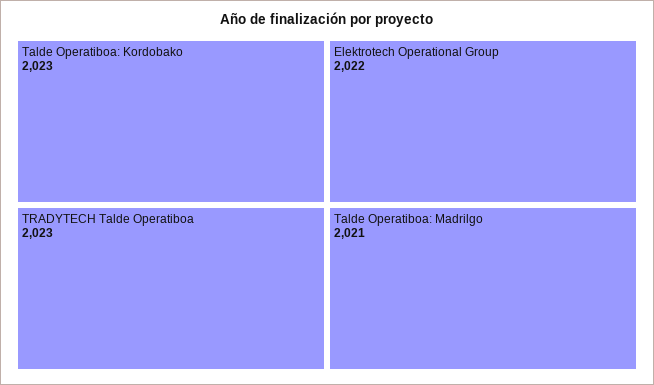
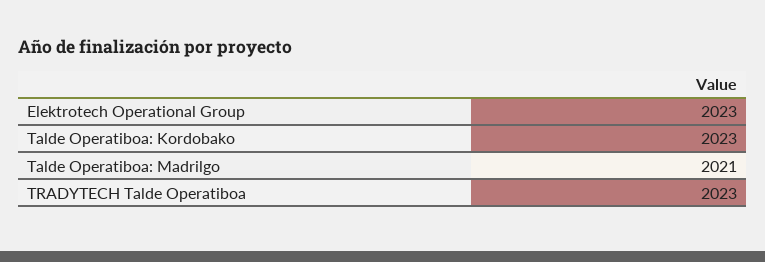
  {
    "Talde Operatiboa: Kordobako": 2023,
    "TRADYTECH Talde Operatiboa": 2023,
-   "Elektrotech Operational Group": 2022,
+   "Elektrotech Operational Group": 2023,
    "Talde Operatiboa: Madrilgo": 2021
  }

